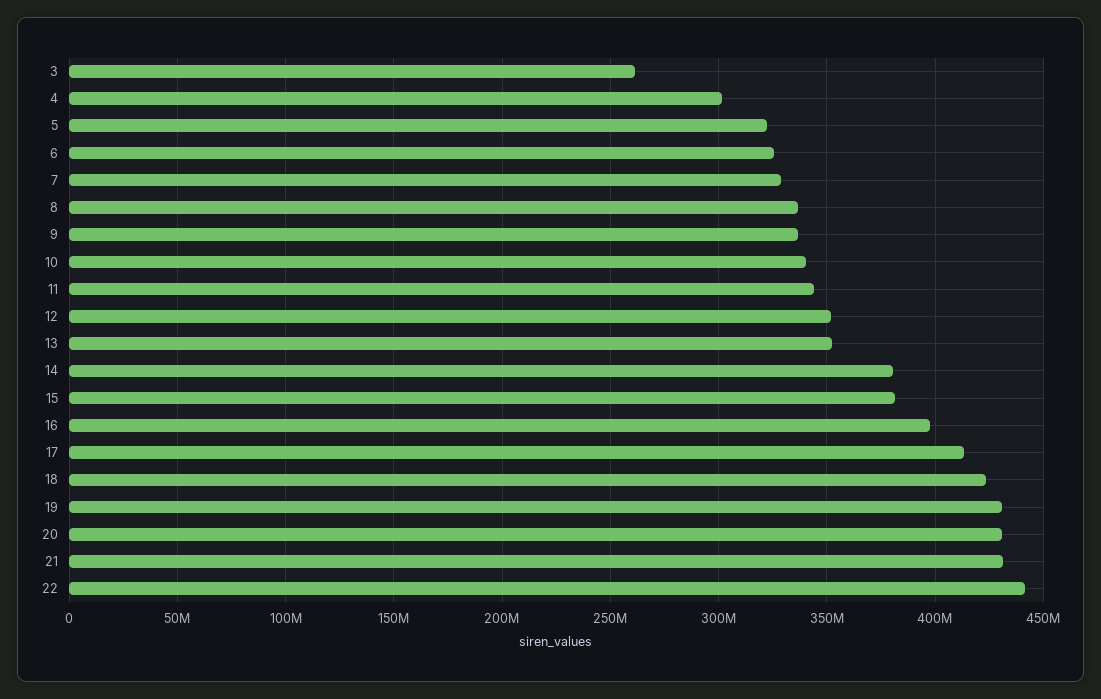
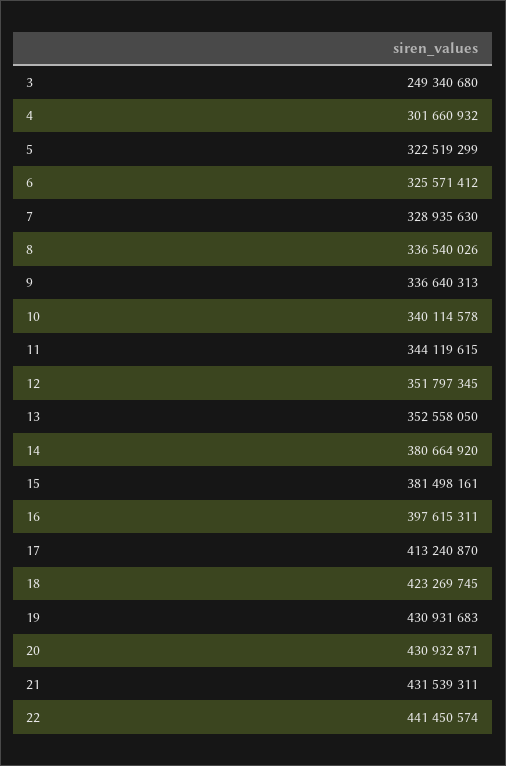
  {
-   "3": 260000000,
+   "3": 249340680,
    "4": 301660932,
    "5": 322519299,
    "6": 325571412,
    "7": 328935630,
    "8": 336540026,
    "9": 336640313,
    "10": 340114578,
    "11": 344119615,
    "12": 351797345,
    "13": 352558050,
    "14": 380664920,
    "15": 381498161,
    "16": 397615311,
    "17": 413240870,
    "18": 423269745,
    "19": 430931683,
    "20": 430932871,
    "21": 431539311,
    "22": 441450574
  }

